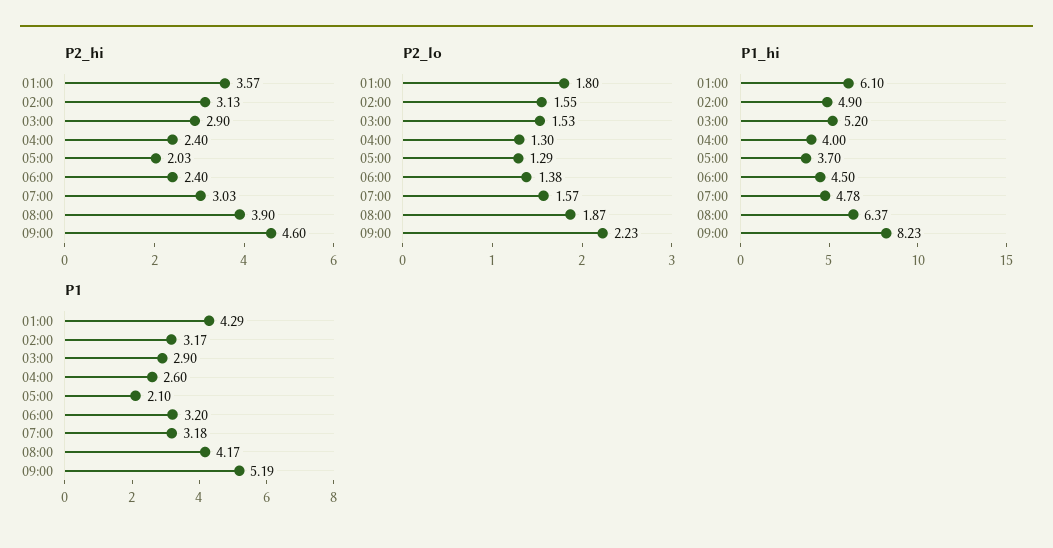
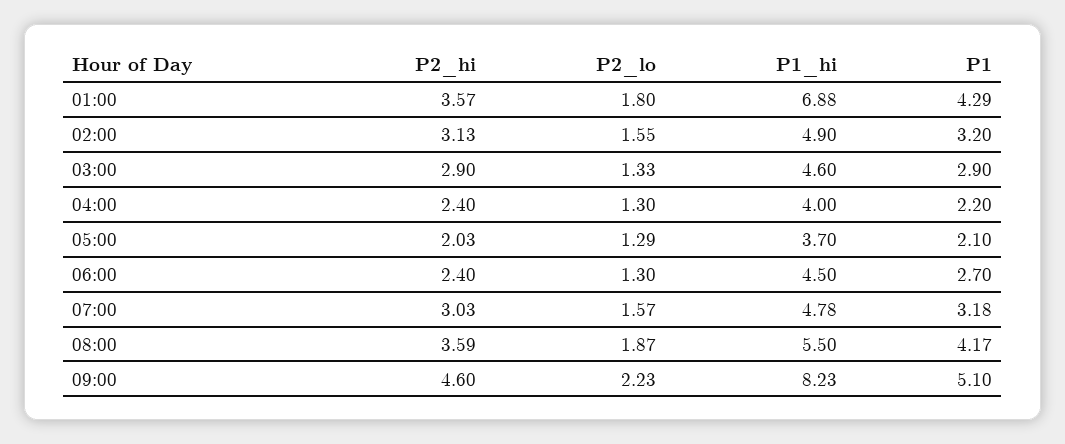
  {
    "P2_hi": {
      "01:00": 3.57,
      "02:00": 3.13,
      "03:00": 2.9,
      "04:00": 2.4,
      "05:00": 2.03,
      "06:00": 2.4,
      "07:00": 3.03,
-     "08:00": 3.9,
+     "08:00": 3.59,
      "09:00": 4.6
    },
    "P2_lo": {
      "01:00": 1.8,
      "02:00": 1.55,
-     "03:00": 1.53,
+     "03:00": 1.33,
      "04:00": 1.3,
      "05:00": 1.29,
-     "06:00": 1.38,
+     "06:00": 1.3,
      "07:00": 1.57,
      "08:00": 1.87,
      "09:00": 2.23
    },
    "P1_hi": {
-     "01:00": 6.1,
+     "01:00": 6.88,
      "02:00": 4.9,
-     "03:00": 5.2,
+     "03:00": 4.6,
      "04:00": 4,
      "05:00": 3.7,
      "06:00": 4.5,
      "07:00": 4.78,
-     "08:00": 6.37,
+     "08:00": 5.5,
      "09:00": 8.23
    },
    "P1": {
      "01:00": 4.29,
-     "02:00": 3.17,
+     "02:00": 3.2,
      "03:00": 2.9,
-     "04:00": 2.6,
+     "04:00": 2.2,
      "05:00": 2.1,
-     "06:00": 3.2,
+     "06:00": 2.7,
      "07:00": 3.18,
      "08:00": 4.17,
-     "09:00": 5.19
+     "09:00": 5.1
    }
  }

